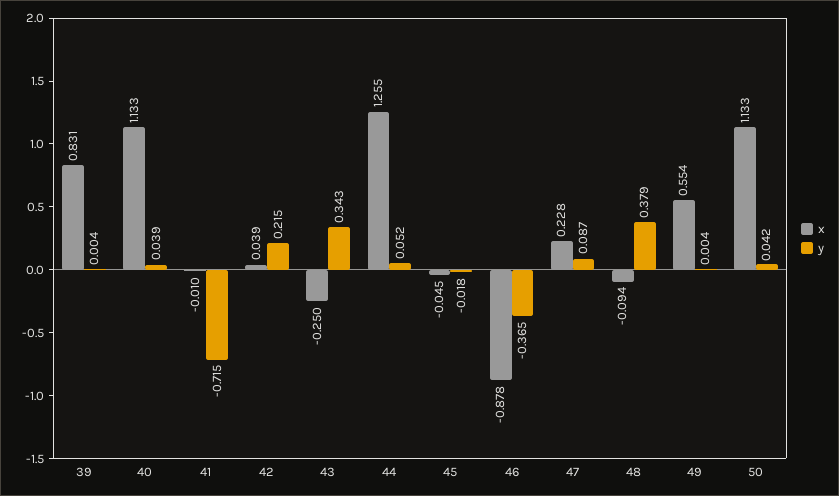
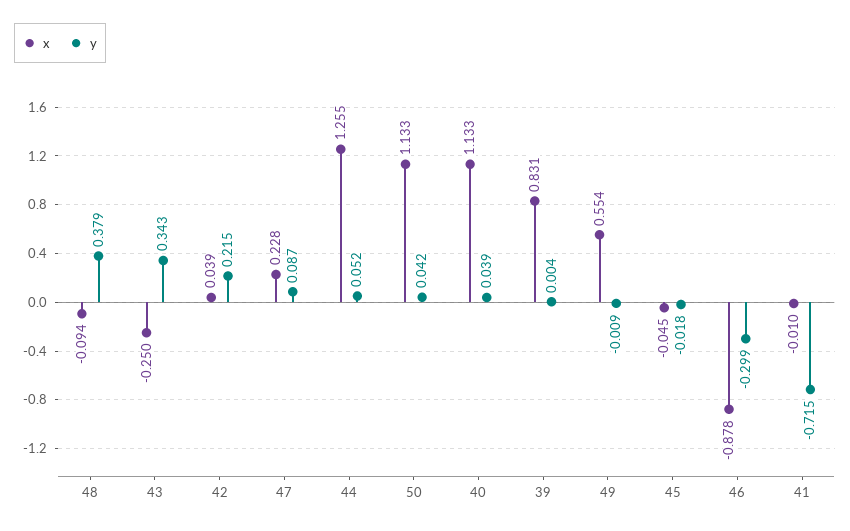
  {
    "x": {
      "39": 0.831,
      "40": 1.133,
      "41": -0.01,
      "42": 0.039,
      "43": -0.25,
      "44": 1.255,
      "45": -0.045,
      "46": -0.878,
      "47": 0.228,
      "48": -0.094,
      "49": 0.554,
      "50": 1.133
    },
    "y": {
      "39": 0.004,
      "40": 0.039,
      "41": -0.715,
      "42": 0.215,
      "43": 0.343,
      "44": 0.052,
      "45": -0.018,
-     "46": -0.365,
+     "46": -0.299,
      "47": 0.087,
      "48": 0.379,
-     "49": 0.004,
+     "49": -0.009,
      "50": 0.042
    }
  }

